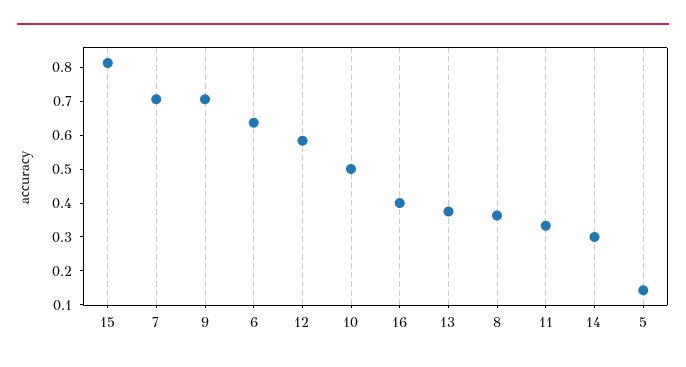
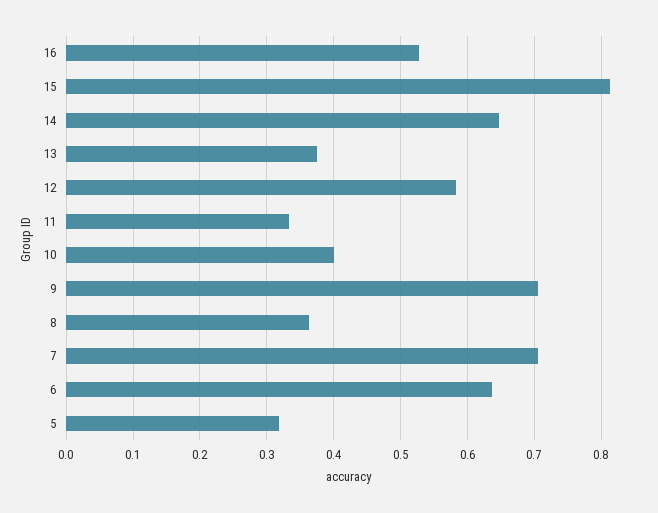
  {
    "15": 0.81,
    "7": 0.71,
    "9": 0.71,
    "6": 0.64,
    "12": 0.58,
-   "10": 0.5,
+   "10": 0.4,
-   "16": 0.4,
+   "16": 0.53,
    "13": 0.38,
    "8": 0.36,
    "11": 0.33,
-   "14": 0.3,
+   "14": 0.65,
-   "5": 0.15
+   "5": 0.32
  }

